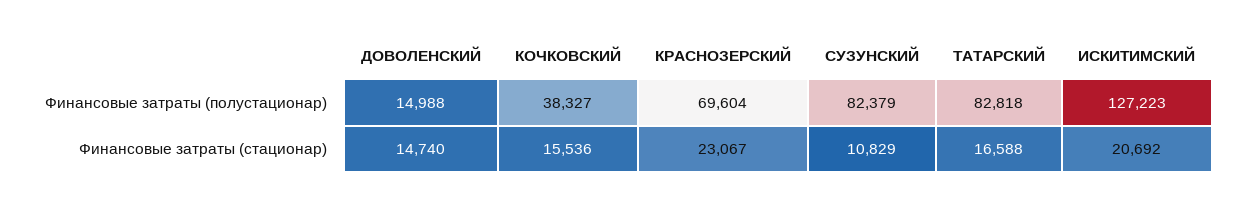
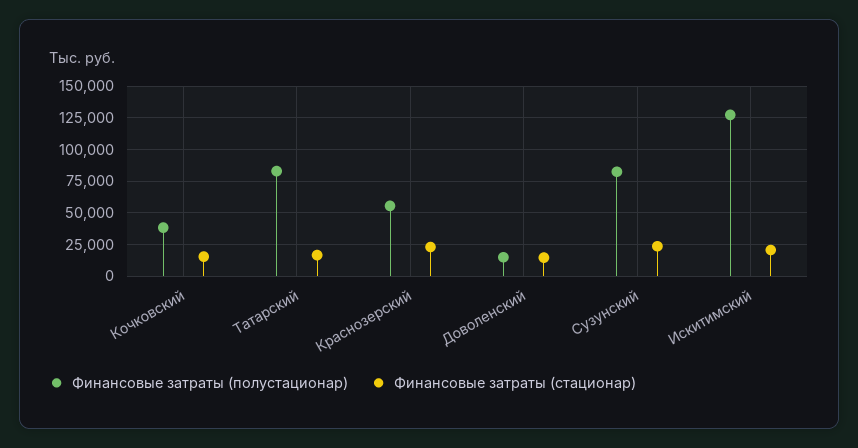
  {
    "Финансовые затраты (полустационар)": {
      "ДОВОЛЕНСКИЙ": 14988,
      "КОЧКОВСКИЙ": 38327,
-     "КРАСНОЗЕРСКИЙ": 69604,
+     "КРАСНОЗЕРСКИЙ": 55000,
      "СУЗУНСКИЙ": 82379,
      "ТАТАРСКИЙ": 82818,
      "ИСКИТИМСКИЙ": 127223
    },
    "Финансовые затраты (стационар)": {
      "ДОВОЛЕНСКИЙ": 14740,
      "КОЧКОВСКИЙ": 15536,
      "КРАСНОЗЕРСКИЙ": 23067,
-     "СУЗУНСКИЙ": 10829,
+     "СУЗУНСКИЙ": 25000,
      "ТАТАРСКИЙ": 16588,
      "ИСКИТИМСКИЙ": 20692
    }
  }

